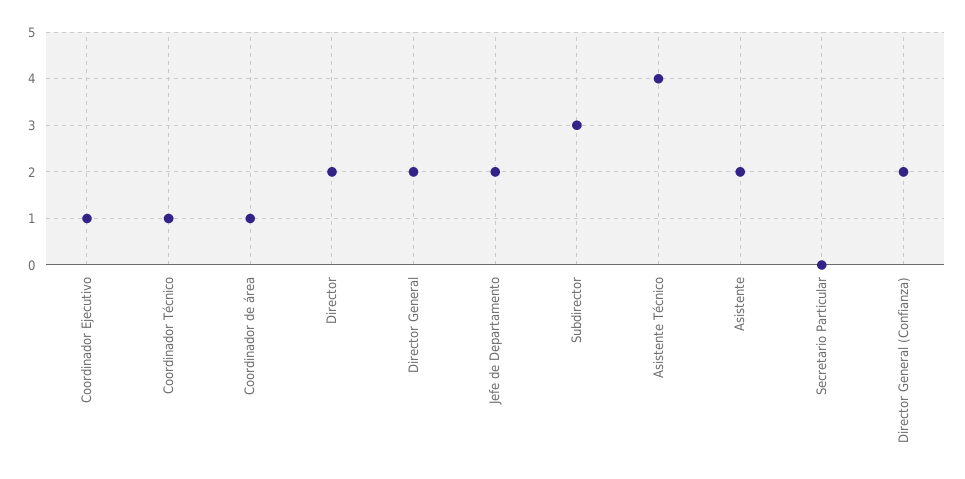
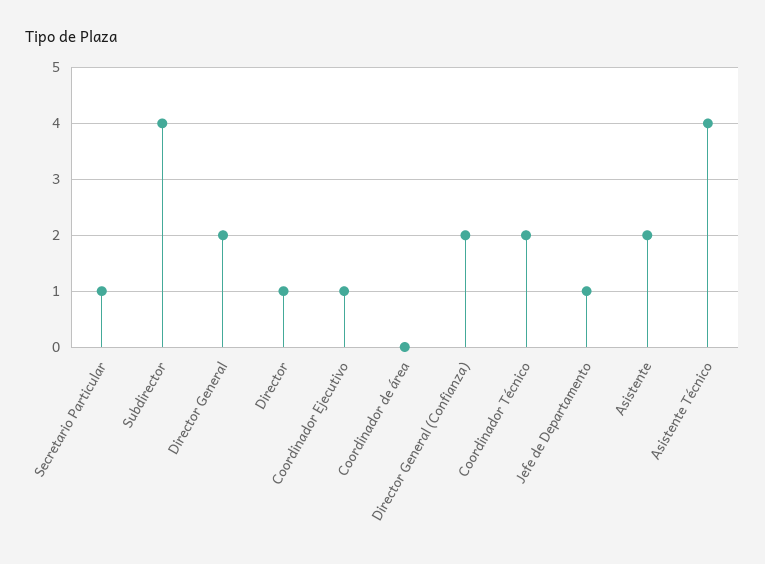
  {
    "Coordinador Ejecutivo": 1,
-   "Coordinador Técnico": 1,
+   "Coordinador Técnico": 2,
-   "Coordinador de área": 1,
+   "Coordinador de área": 0,
-   "Director": 2,
+   "Director": 1,
    "Director General": 2,
-   "Jefe de Departamento": 2,
+   "Jefe de Departamento": 1,
-   "Subdirector": 3,
+   "Subdirector": 4,
    "Asistente Técnico": 4,
    "Asistente": 2,
-   "Secretario Particular": 0,
+   "Secretario Particular": 1,
    "Director General (Confianza)": 2
  }

